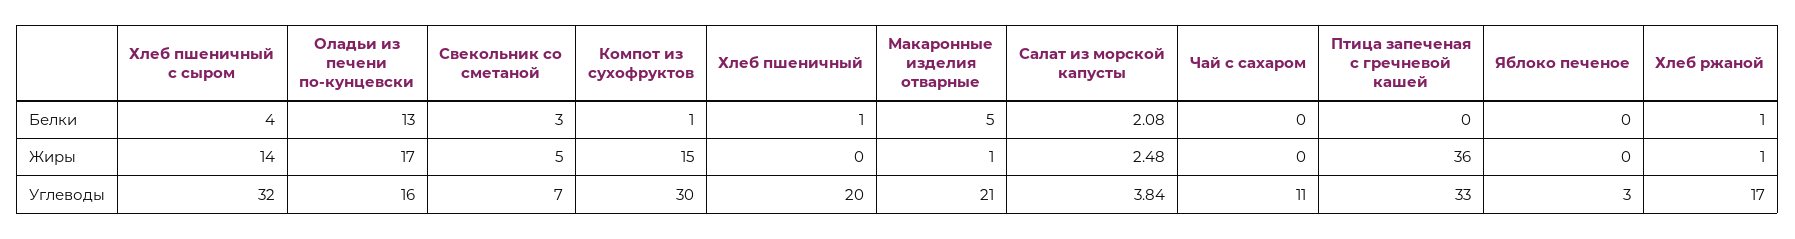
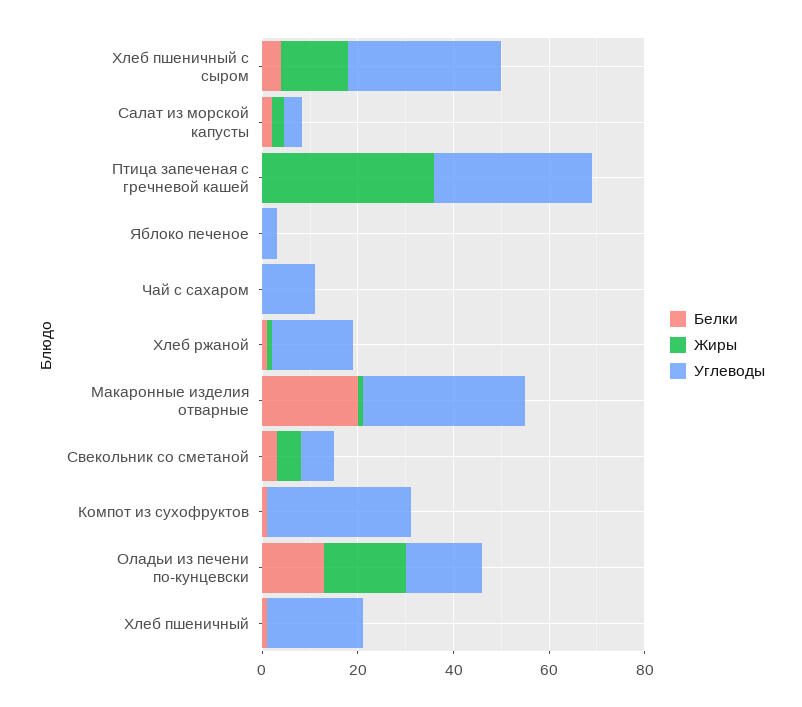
  {
    "Белки": {
      "Хлеб пшеничный с сыром": 4,
      "Оладьи из печени по-кунцевски": 13,
      "Свекольник со сметаной": 3,
      "Компот из сухофруктов": 1,
      "Хлеб пшеничный": 1,
-     "Макаронные изделия отварные": 5,
+     "Макаронные изделия отварные": 20,
      "Салат из морской капусты": 2.08,
      "Чай с сахаром": 0,
      "Птица запеченая с гречневой кашей": 0,
      "Яблоко печеное": 0,
      "Хлеб ржаной": 1
    },
    "Жиры": {
      "Хлеб пшеничный с сыром": 14,
      "Оладьи из печени по-кунцевски": 17,
      "Свекольник со сметаной": 5,
-     "Компот из сухофруктов": 15,
+     "Компот из сухофруктов": 0,
      "Хлеб пшеничный": 0,
      "Макаронные изделия отварные": 1,
      "Салат из морской капусты": 2.48,
      "Чай с сахаром": 0,
      "Птица запеченая с гречневой кашей": 36,
      "Яблоко печеное": 0,
      "Хлеб ржаной": 1
    },
    "Углеводы": {
      "Хлеб пшеничный с сыром": 32,
      "Оладьи из печени по-кунцевски": 16,
      "Свекольник со сметаной": 7,
      "Компот из сухофруктов": 30,
      "Хлеб пшеничный": 20,
-     "Макаронные изделия отварные": 21,
+     "Макаронные изделия отварные": 35,
      "Салат из морской капусты": 3.84,
      "Чай с сахаром": 11,
      "Птица запеченая с гречневой кашей": 33,
      "Яблоко печеное": 3,
      "Хлеб ржаной": 17
    }
  }

